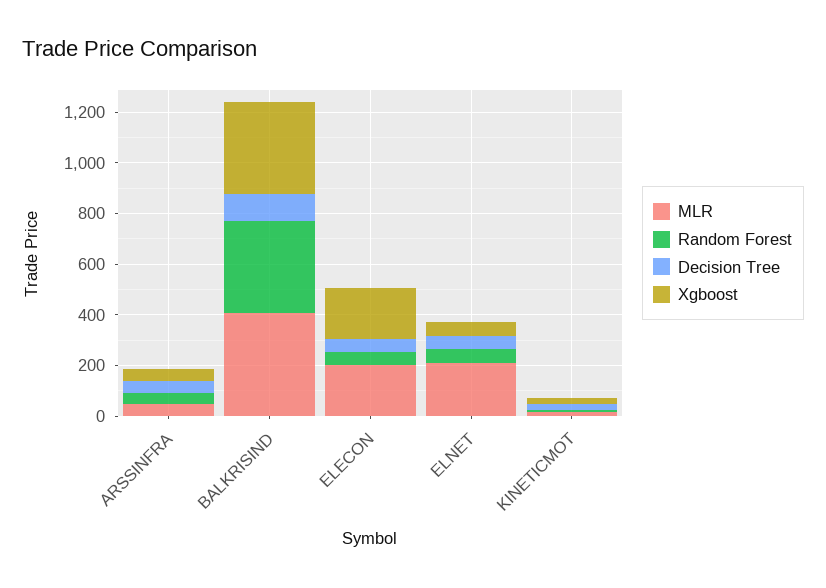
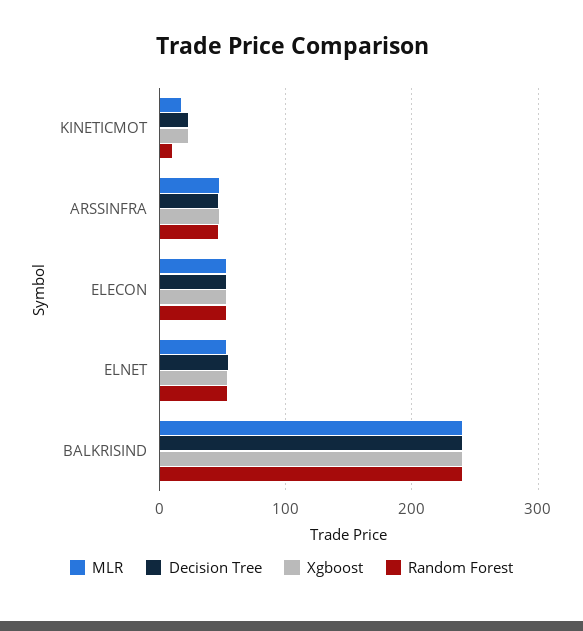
  {
    "MLR": {
      "ARSSINFRA": 50,
-     "BALKRISIND": 400,
+     "BALKRISIND": 240,
-     "ELECON": 200,
+     "ELECON": 50,
-     "ELNET": 200,
+     "ELNET": 50,
      "KINETICMOT": 20
    },
    "Random Forest": {
      "ARSSINFRA": 50,
-     "BALKRISIND": 350,
+     "BALKRISIND": 240,
      "ELECON": 50,
      "ELNET": 50,
      "KINETICMOT": 10
    },
    "Decision Tree": {
      "ARSSINFRA": 50,
-     "BALKRISIND": 100,
+     "BALKRISIND": 240,
      "ELECON": 50,
      "ELNET": 50,
      "KINETICMOT": 20
    },
    "Xgboost": {
      "ARSSINFRA": 50,
-     "BALKRISIND": 350,
+     "BALKRISIND": 240,
-     "ELECON": 200,
+     "ELECON": 50,
      "ELNET": 50,
      "KINETICMOT": 20
    }
  }

